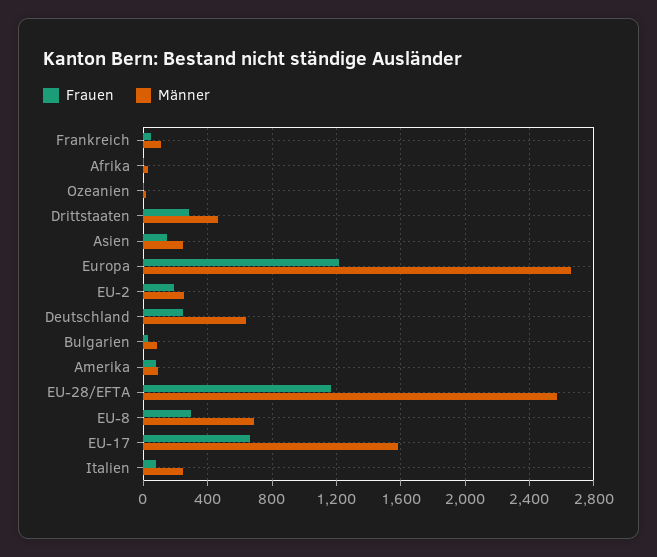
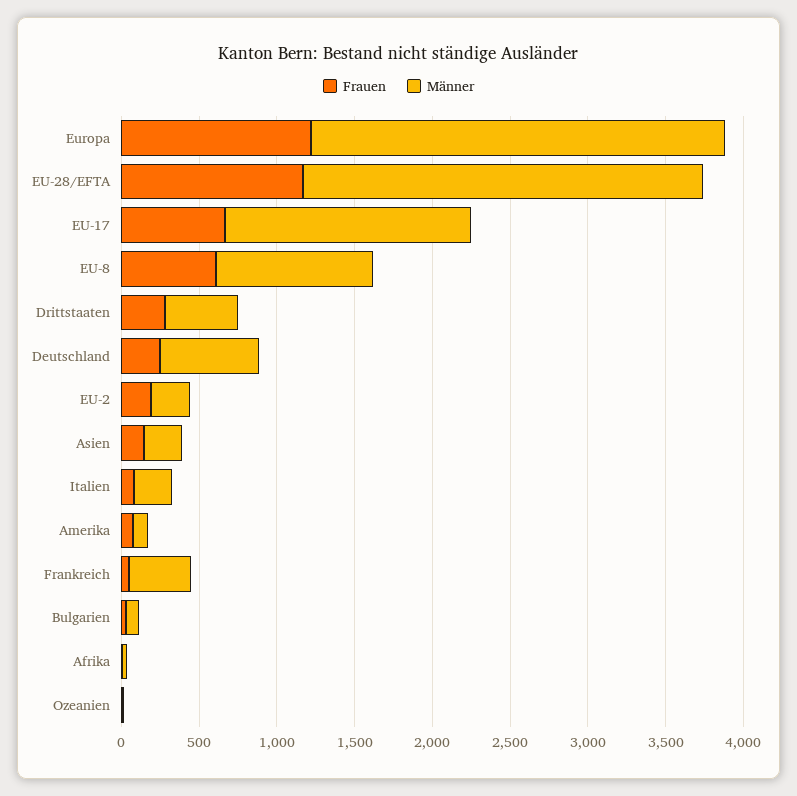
  {
    "Frauen": {
      "Frankreich": 50,
      "Afrika": 0,
      "Ozeanien": 0,
      "Drittstaaten": 300,
      "Asien": 150,
      "Europa": 1200,
      "EU-2": 200,
      "Deutschland": 250,
      "Bulgarien": 50,
      "Amerika": 100,
      "EU-28/EFTA": 1150,
-     "EU-8": 300,
+     "EU-8": 600,
      "EU-17": 650,
      "Italien": 100
    },
    "Männer": {
-     "Frankreich": 100,
+     "Frankreich": 400,
      "Afrika": 50,
      "Ozeanien": 0,
      "Drittstaaten": 450,
      "Asien": 250,
      "Europa": 2650,
      "EU-2": 250,
      "Deutschland": 650,
      "Bulgarien": 100,
      "Amerika": 100,
      "EU-28/EFTA": 2550,
-     "EU-8": 700,
+     "EU-8": 1000,
      "EU-17": 1600,
      "Italien": 250
    }
  }

